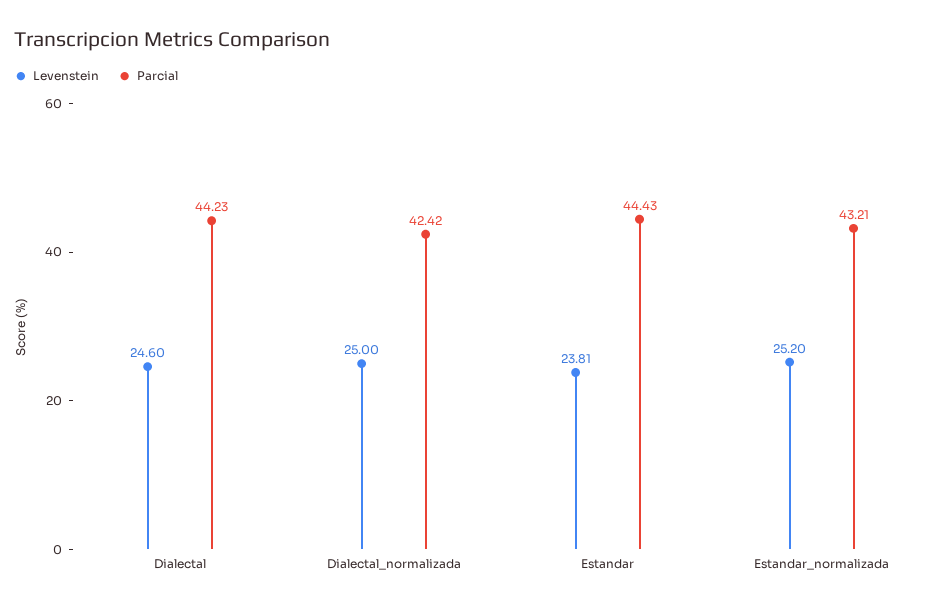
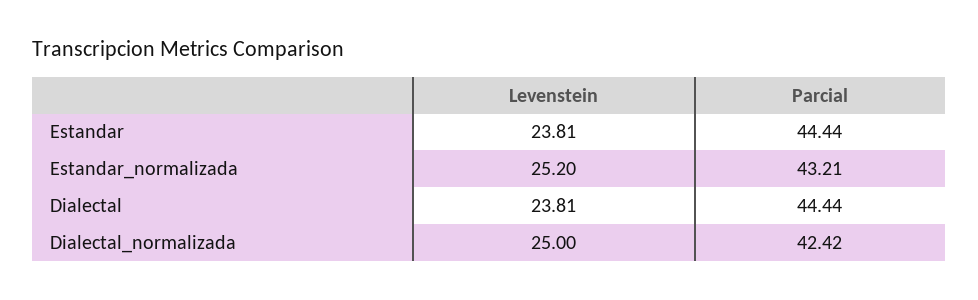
  {
    "Levenstein": {
-     "Dialectal": 24.6,
+     "Dialectal": 23.81,
      "Dialectal_normalizada": 25,
      "Estandar": 23.81,
      "Estandar_normalizada": 25.2
    },
    "Parcial": {
-     "Dialectal": 44.23,
+     "Dialectal": 44.44,
      "Dialectal_normalizada": 42.42,
-     "Estandar": 44.43,
+     "Estandar": 44.44,
      "Estandar_normalizada": 43.21
    }
  }

